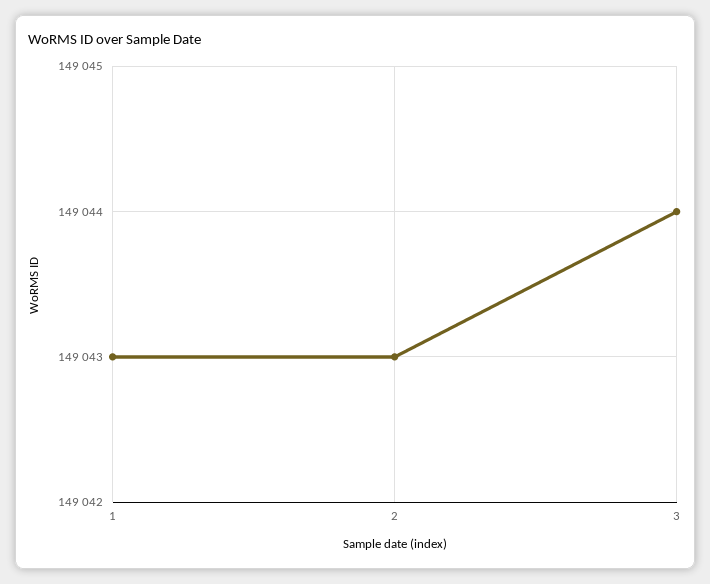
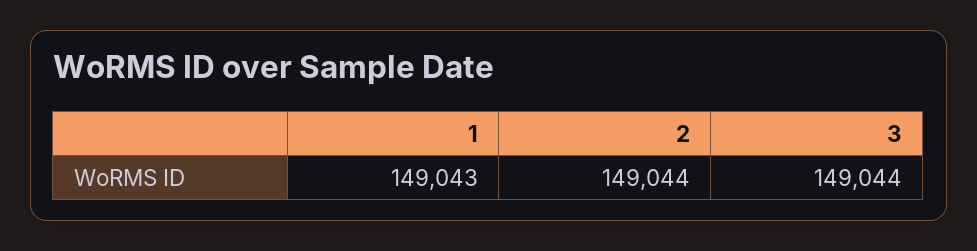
  {
    "1": 149043,
-   "2": 149043,
+   "2": 149044,
    "3": 149044
  }

